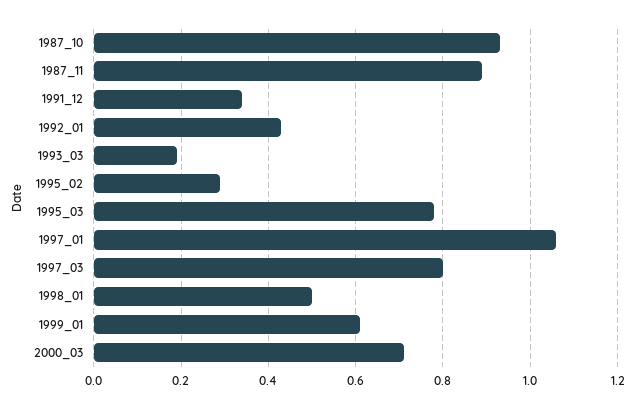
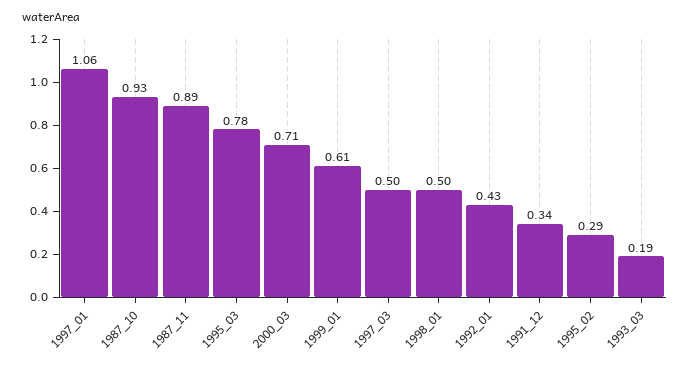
  {
    "1987_10": 0.93,
    "1987_11": 0.89,
    "1991_12": 0.34,
    "1992_01": 0.43,
    "1993_03": 0.19,
    "1995_02": 0.29,
    "1995_03": 0.78,
    "1997_01": 1.06,
-   "1997_03": 0.8,
+   "1997_03": 0.5,
    "1998_01": 0.5,
    "1999_01": 0.61,
    "2000_03": 0.71
  }

